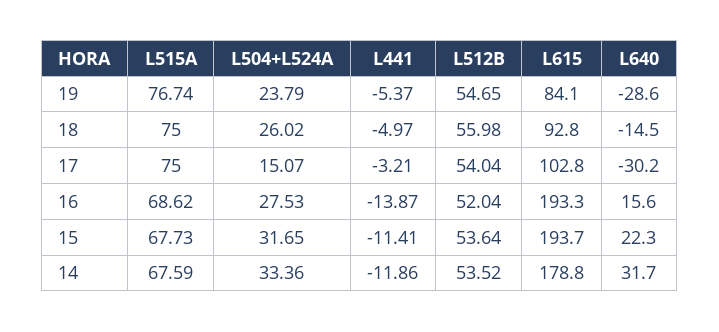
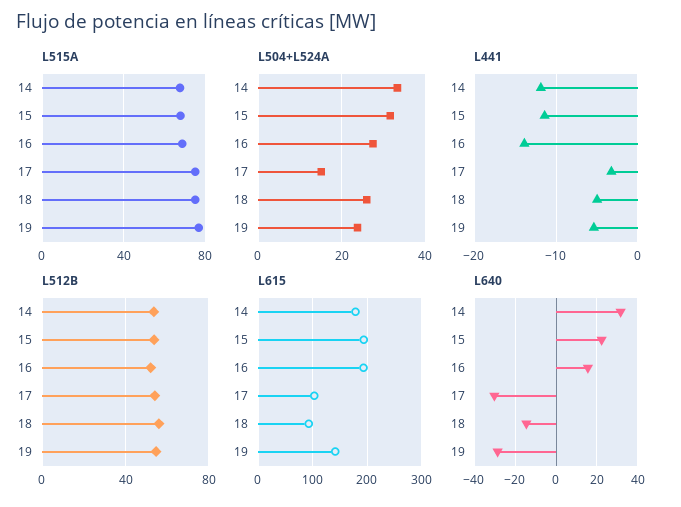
  {
    "L515A": {
      "19": 76.74,
      "18": 75,
      "17": 75,
      "16": 68.62,
      "15": 67.73,
      "14": 67.59
    },
    "L504+L524A": {
      "19": 23.79,
      "18": 26.02,
      "17": 15.07,
      "16": 27.53,
      "15": 31.65,
      "14": 33.36
    },
    "L441": {
      "19": -5.37,
      "18": -4.97,
      "17": -3.21,
      "16": -13.87,
      "15": -11.41,
      "14": -11.86
    },
    "L512B": {
      "19": 54.65,
      "18": 55.98,
      "17": 54.04,
      "16": 52.04,
      "15": 53.64,
      "14": 53.52
    },
    "L615": {
-     "19": 84.1,
+     "19": 140,
      "18": 92.8,
      "17": 102.8,
      "16": 193.3,
      "15": 193.7,
      "14": 178.8
    },
    "L640": {
      "19": -28.6,
      "18": -14.5,
      "17": -30.2,
      "16": 15.6,
      "15": 22.3,
      "14": 31.7
    }
  }

